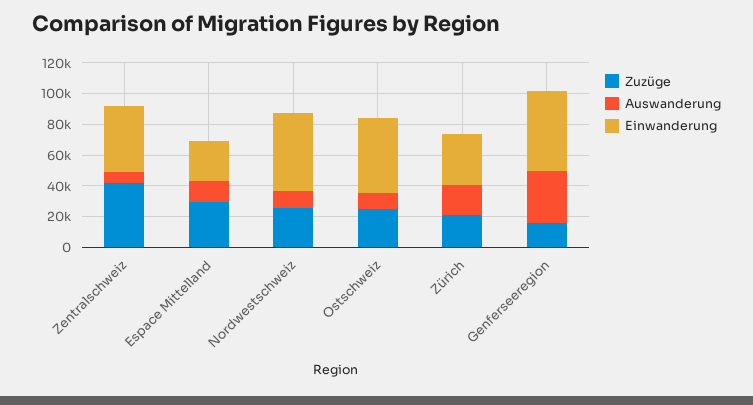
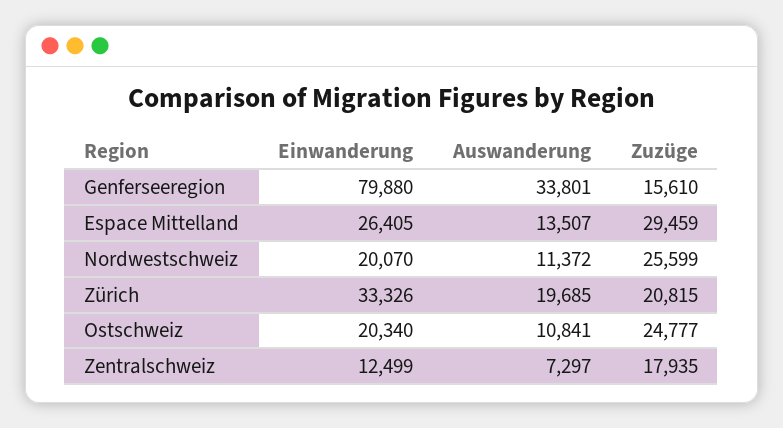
  {
    "Zuzüge": {
-     "Zentralschweiz": 40000,
+     "Zentralschweiz": 17935,
      "Espace Mittelland": 29459,
      "Nordwestschweiz": 25599,
      "Ostschweiz": 24777,
      "Zürich": 20815,
      "Genferseeregion": 15610
    },
    "Auswanderung": {
      "Zentralschweiz": 7297,
      "Espace Mittelland": 13507,
      "Nordwestschweiz": 11372,
      "Ostschweiz": 10841,
      "Zürich": 19685,
      "Genferseeregion": 33801
    },
    "Einwanderung": {
-     "Zentralschweiz": 40000,
+     "Zentralschweiz": 12499,
      "Espace Mittelland": 26405,
-     "Nordwestschweiz": 50000,
+     "Nordwestschweiz": 20070,
-     "Ostschweiz": 50000,
+     "Ostschweiz": 20340,
      "Zürich": 33326,
-     "Genferseeregion": 50000
+     "Genferseeregion": 79880
    }
  }

